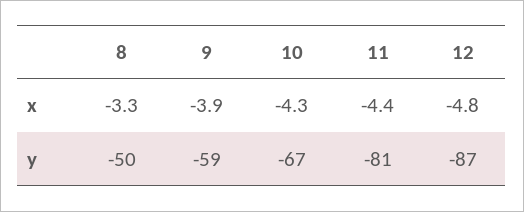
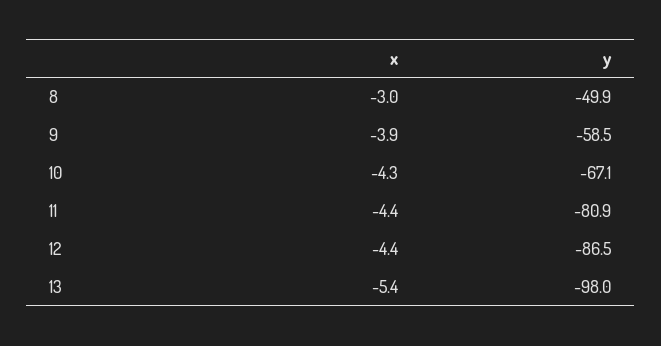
  {
    "8": {
-     "x": -3.3,
+     "x": -3,
      "y": -49.9
    },
    "9": {
      "x": -3.9,
      "y": -58.5
    },
    "10": {
      "x": -4.3,
      "y": -67.1
    },
    "11": {
      "x": -4.4,
      "y": -80.9
    },
    "12": {
-     "x": -4.8,
+     "x": -4.4,
      "y": -86.5
-   }
+   },
+   "13": {
+     "x": -5.4,
+     "y": -98
+   }
  }

